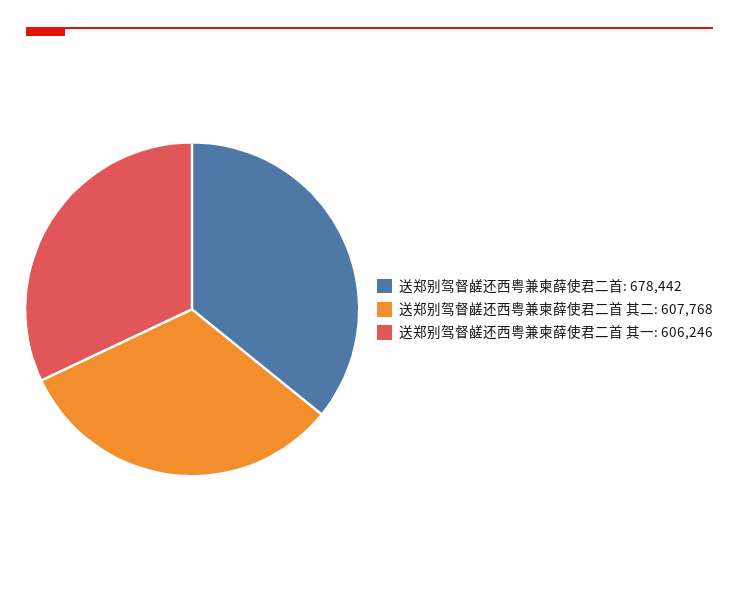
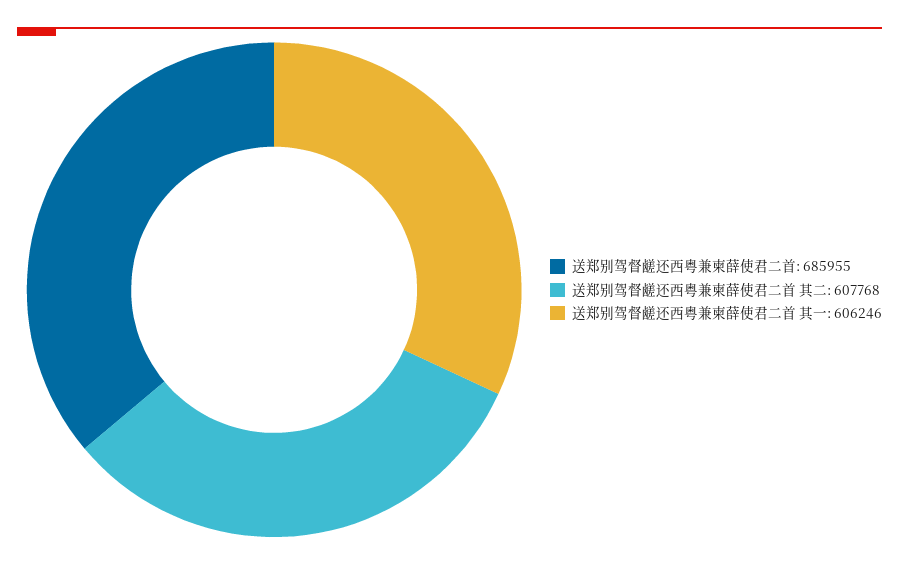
  {
-   "送郑别驾督鹾还西粤兼柬薛使君二首": 678442,
+   "送郑别驾督鹾还西粤兼柬薛使君二首": 685955,
    "送郑别驾督鹾还西粤兼柬薛使君二首 其二": 607768,
    "送郑别驾督鹾还西粤兼柬薛使君二首 其一": 606246
  }

